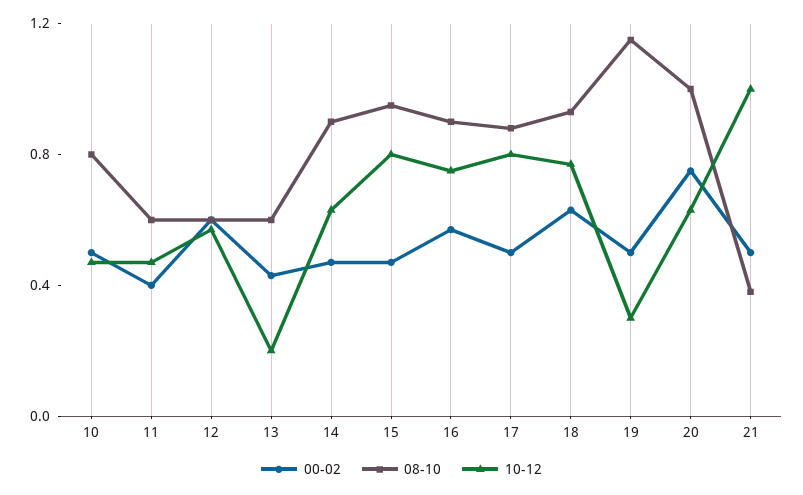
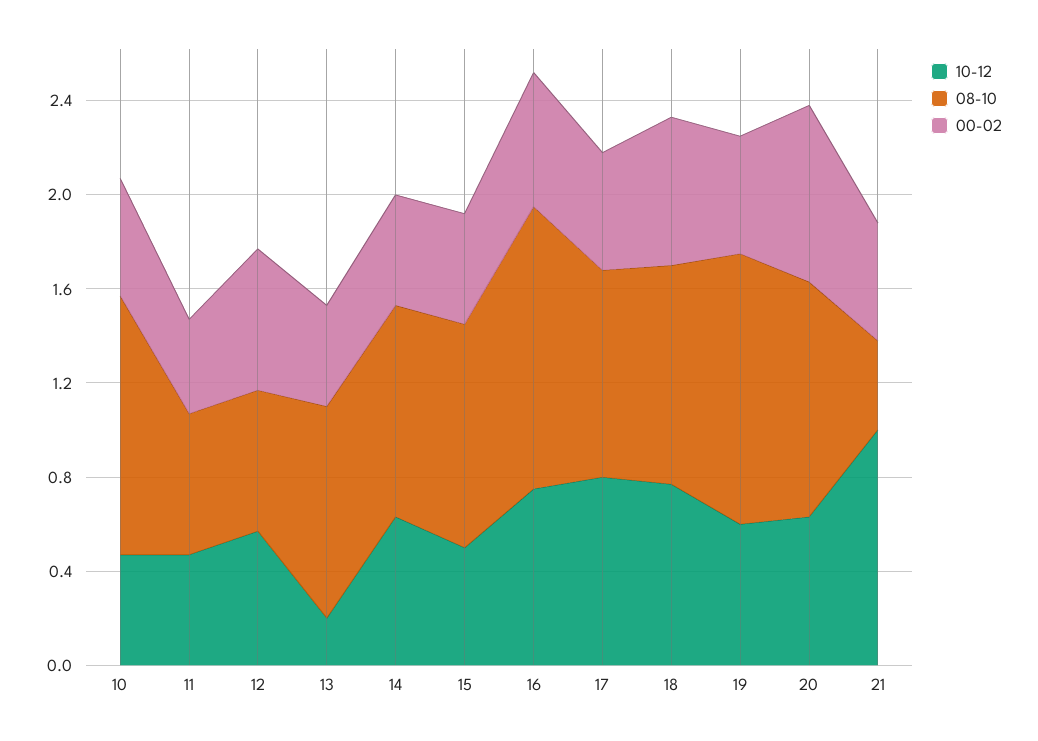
  {
    "00-02": {
      "10": 0.5,
      "11": 0.4,
      "12": 0.6,
      "13": 0.4,
      "14": 0.5,
      "15": 0.5,
      "16": 0.6,
      "17": 0.5,
      "18": 0.6,
      "19": 0.5,
      "20": 0.8,
      "21": 0.5
    },
    "08-10": {
-     "10": 0.8,
+     "10": 1.1,
      "11": 0.6,
      "12": 0.6,
-     "13": 0.6,
+     "13": 0.9,
      "14": 0.9,
      "15": 1,
-     "16": 0.9,
+     "16": 1.2,
      "17": 0.9,
      "18": 0.9,
      "19": 1.2,
      "20": 1,
      "21": 0.4
    },
    "10-12": {
      "10": 0.5,
      "11": 0.5,
      "12": 0.6,
      "13": 0.2,
      "14": 0.6,
-     "15": 0.8,
+     "15": 0.5,
      "16": 0.8,
      "17": 0.8,
      "18": 0.8,
-     "19": 0.3,
+     "19": 0.6,
      "20": 0.6,
      "21": 1
    }
  }

